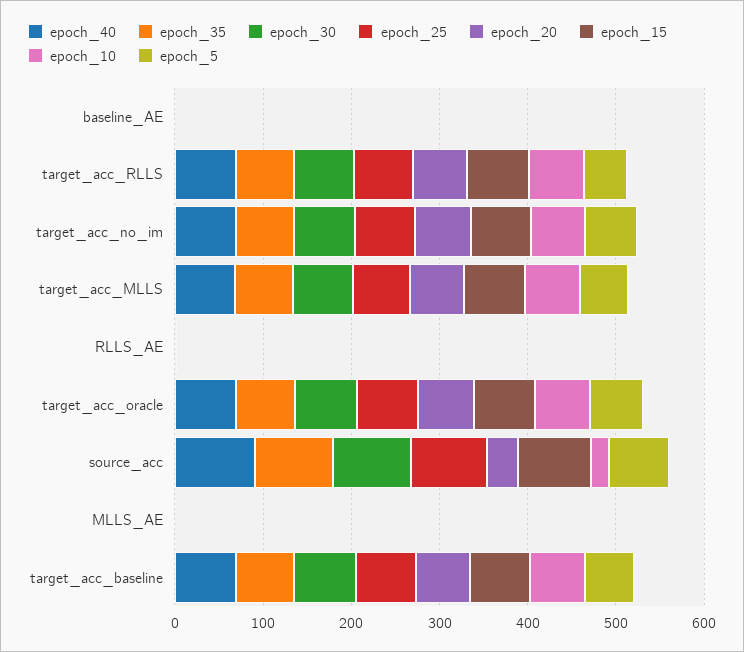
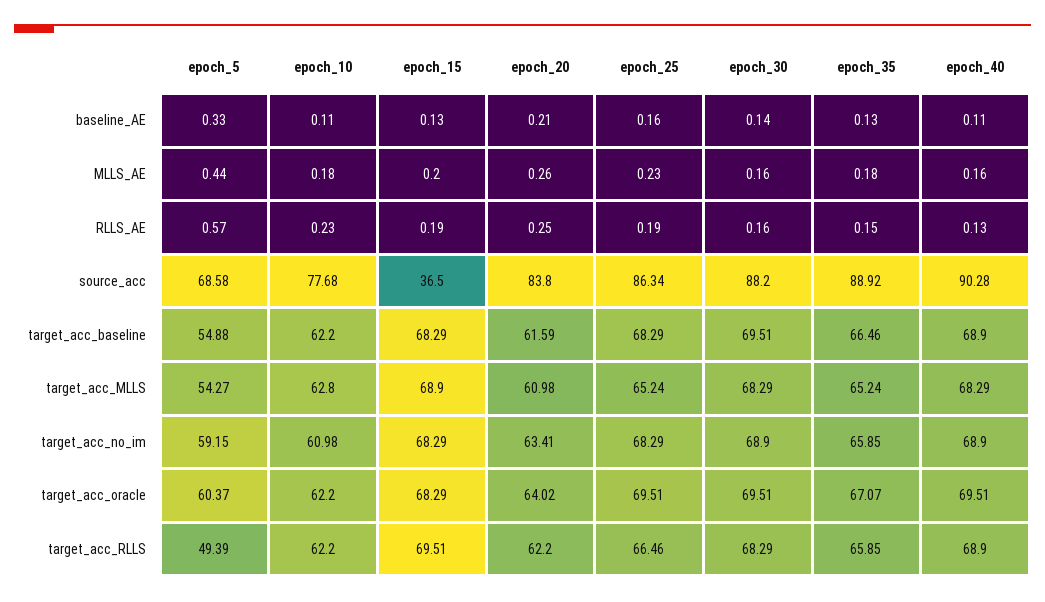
  {
    "epoch_40": {
      "baseline_AE": 0.11,
      "target_acc_RLLS": 68.9,
      "target_acc_no_im": 68.9,
      "target_acc_MLLS": 68.29,
      "RLLS_AE": 0.13,
      "target_acc_oracle": 69.51,
      "source_acc": 90.28,
      "MLLS_AE": 0.16,
      "target_acc_baseline": 68.9
    },
    "epoch_35": {
      "baseline_AE": 0.13,
      "target_acc_RLLS": 65.85,
      "target_acc_no_im": 65.85,
      "target_acc_MLLS": 65.24,
      "RLLS_AE": 0.15,
      "target_acc_oracle": 67.07,
      "source_acc": 88.92,
      "MLLS_AE": 0.18,
      "target_acc_baseline": 66.46
    },
    "epoch_30": {
      "baseline_AE": 0.14,
      "target_acc_RLLS": 68.29,
      "target_acc_no_im": 68.9,
      "target_acc_MLLS": 68.29,
      "RLLS_AE": 0.16,
      "target_acc_oracle": 69.51,
      "source_acc": 88.2,
      "MLLS_AE": 0.16,
      "target_acc_baseline": 69.51
    },
    "epoch_25": {
      "baseline_AE": 0.16,
      "target_acc_RLLS": 66.46,
      "target_acc_no_im": 68.29,
      "target_acc_MLLS": 65.24,
      "RLLS_AE": 0.19,
      "target_acc_oracle": 69.51,
      "source_acc": 86.34,
      "MLLS_AE": 0.23,
      "target_acc_baseline": 68.29
    },
    "epoch_20": {
      "baseline_AE": 0.21,
      "target_acc_RLLS": 62.2,
      "target_acc_no_im": 63.41,
      "target_acc_MLLS": 60.98,
      "RLLS_AE": 0.25,
      "target_acc_oracle": 64.02,
-     "source_acc": 40,
+     "source_acc": 83.8,
      "MLLS_AE": 0.26,
      "target_acc_baseline": 61.59
    },
    "epoch_15": {
      "baseline_AE": 0.13,
      "target_acc_RLLS": 69.51,
      "target_acc_no_im": 68.29,
      "target_acc_MLLS": 68.9,
      "RLLS_AE": 0.19,
      "target_acc_oracle": 68.29,
-     "source_acc": 80,
+     "source_acc": 36.5,
      "MLLS_AE": 0.2,
      "target_acc_baseline": 68.29
    },
    "epoch_10": {
      "baseline_AE": 0.11,
      "target_acc_RLLS": 62.2,
      "target_acc_no_im": 60.98,
      "target_acc_MLLS": 62.8,
      "RLLS_AE": 0.23,
      "target_acc_oracle": 62.2,
-     "source_acc": 20,
+     "source_acc": 77.68,
      "MLLS_AE": 0.18,
      "target_acc_baseline": 62.2
    },
    "epoch_5": {
      "baseline_AE": 0.33,
      "target_acc_RLLS": 49.39,
      "target_acc_no_im": 59.15,
      "target_acc_MLLS": 54.27,
      "RLLS_AE": 0.57,
      "target_acc_oracle": 60.37,
      "source_acc": 68.58,
      "MLLS_AE": 0.44,
      "target_acc_baseline": 54.88
    }
  }

